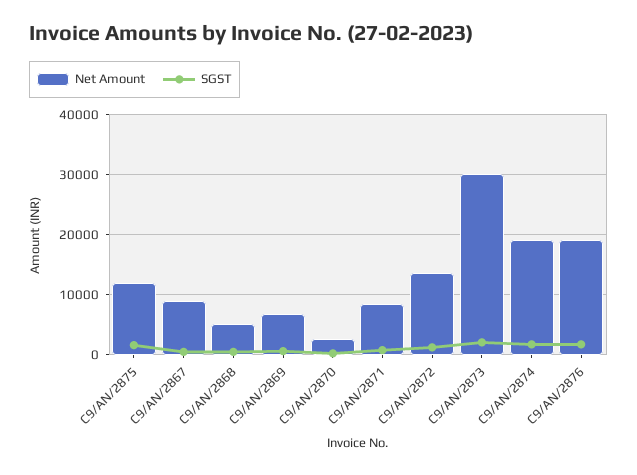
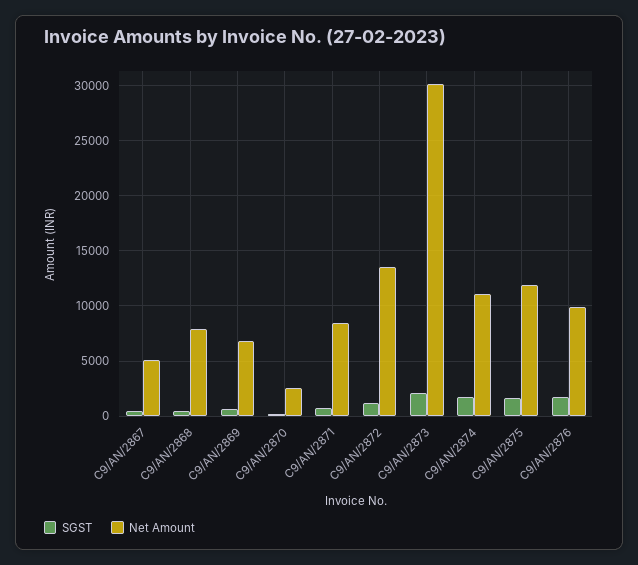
  {
    "Net Amount": {
      "C9/AN/2875": 12000,
-     "C9/AN/2867": 9000,
+     "C9/AN/2867": 5000,
-     "C9/AN/2868": 5000,
+     "C9/AN/2868": 8000,
      "C9/AN/2869": 7000,
      "C9/AN/2870": 3000,
      "C9/AN/2871": 8000,
      "C9/AN/2872": 14000,
      "C9/AN/2873": 30000,
-     "C9/AN/2874": 19000,
+     "C9/AN/2874": 11000,
-     "C9/AN/2876": 19000
+     "C9/AN/2876": 10000
    },
    "SGST": {
      "C9/AN/2875": 2000,
      "C9/AN/2867": 0,
      "C9/AN/2868": 0,
      "C9/AN/2869": 1000,
      "C9/AN/2870": 0,
      "C9/AN/2871": 1000,
      "C9/AN/2872": 1000,
      "C9/AN/2873": 2000,
      "C9/AN/2874": 2000,
      "C9/AN/2876": 2000
    }
  }

